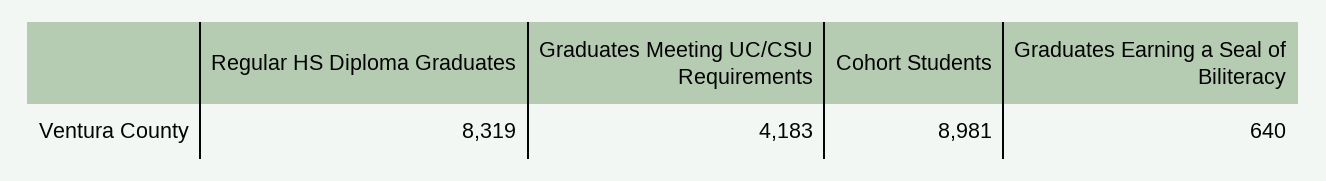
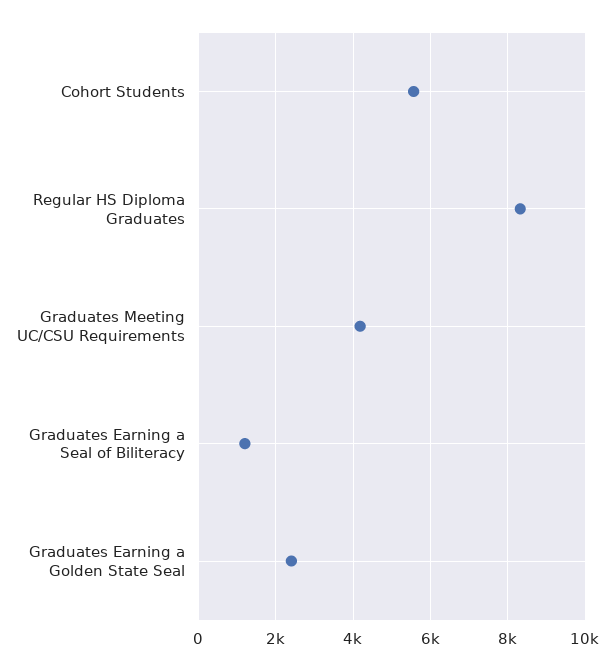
  {
    "Regular HS Diploma Graduates": 8319,
    "Graduates Meeting UC/CSU Requirements": 4183,
-   "Cohort Students": 8981,
+   "Cohort Students": 5600,
-   "Graduates Earning a Seal of Biliteracy": 640
+   "Graduates Earning a Seal of Biliteracy": 1200,
+   "Graduates Earning a Golden State Seal": 2400
  }

